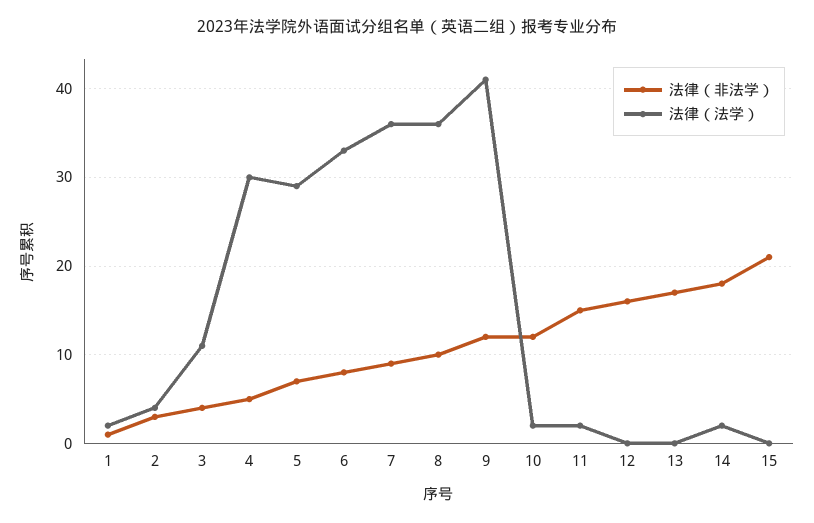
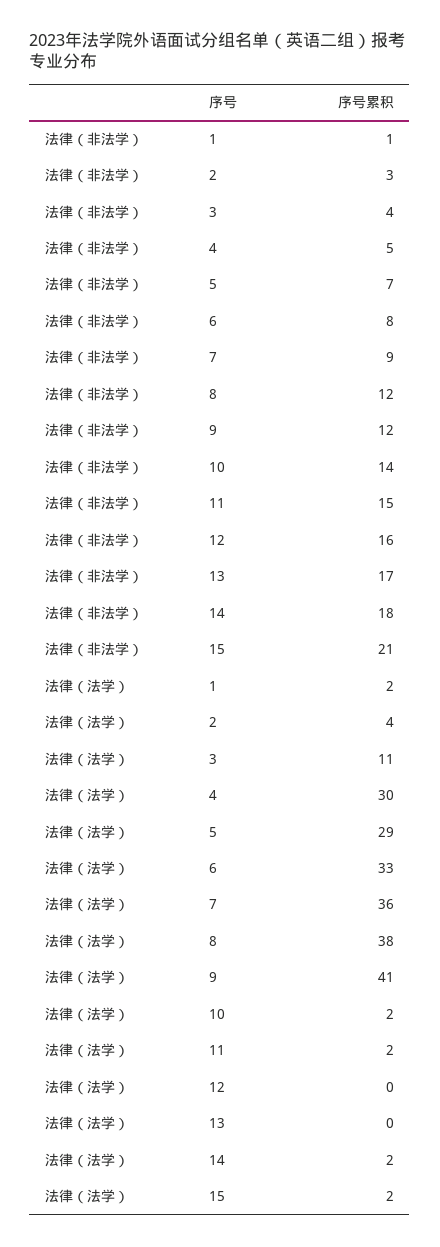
  {
    "法律（非法学）": {
      "1": 1,
      "2": 3,
      "3": 4,
      "4": 5,
      "5": 7,
      "6": 8,
      "7": 9,
-     "8": 10,
+     "8": 12,
      "9": 12,
-     "10": 12,
+     "10": 14,
      "11": 15,
      "12": 16,
      "13": 17,
      "14": 18,
      "15": 21
    },
    "法律（法学）": {
      "1": 2,
      "2": 4,
      "3": 11,
      "4": 30,
      "5": 29,
      "6": 33,
      "7": 36,
-     "8": 36,
+     "8": 38,
      "9": 41,
      "10": 2,
      "11": 2,
      "12": 0,
      "13": 0,
      "14": 2,
-     "15": 0
+     "15": 2
    }
  }

